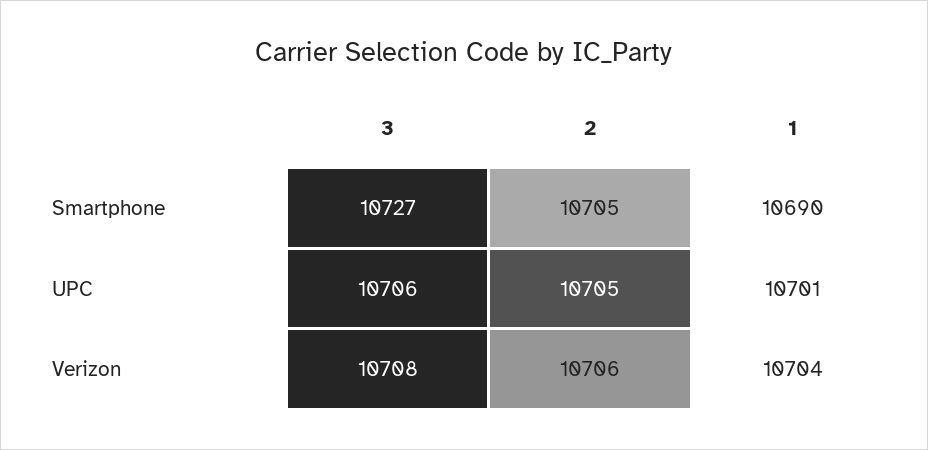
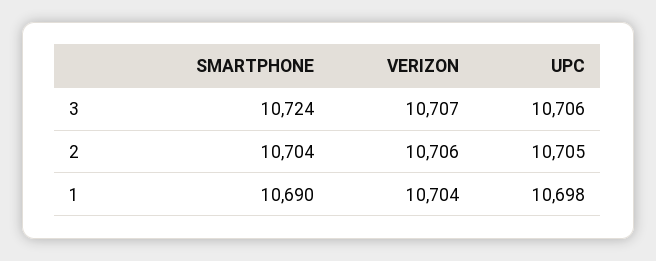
  {
    "3": {
-     "Smartphone": 10727,
+     "Smartphone": 10724,
      "UPC": 10706,
-     "Verizon": 10708
+     "Verizon": 10707
    },
    "2": {
-     "Smartphone": 10705,
+     "Smartphone": 10704,
      "UPC": 10705,
      "Verizon": 10706
    },
    "1": {
      "Smartphone": 10690,
-     "UPC": 10701,
+     "UPC": 10698,
      "Verizon": 10704
    }
  }

